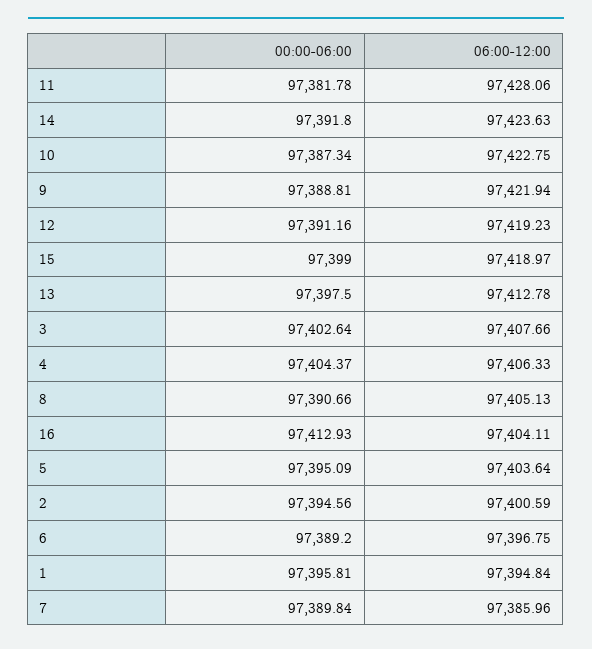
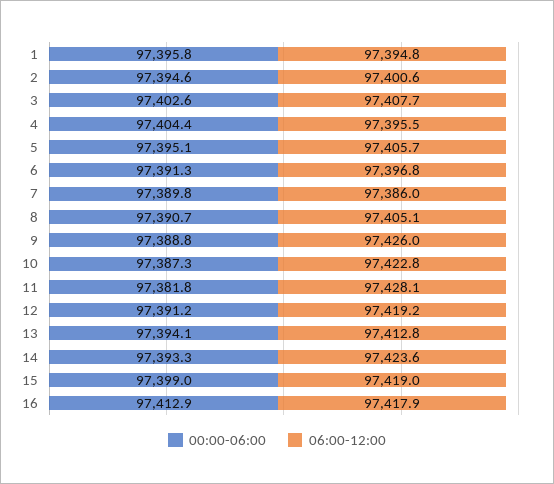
  {
    "00:00-06:00": {
      "11": 97381.78,
-     "14": 97391.8,
+     "14": 97393.3,
      "10": 97387.34,
      "9": 97388.81,
      "12": 97391.16,
      "15": 97399,
-     "13": 97397.5,
+     "13": 97394.1,
      "3": 97402.64,
      "4": 97404.37,
      "8": 97390.66,
      "16": 97412.93,
      "5": 97395.09,
      "2": 97394.56,
-     "6": 97389.2,
+     "6": 97391.3,
      "1": 97395.81,
      "7": 97389.84
    },
    "06:00-12:00": {
      "11": 97428.06,
      "14": 97423.63,
      "10": 97422.75,
-     "9": 97421.94,
+     "9": 97426,
      "12": 97419.23,
      "15": 97418.97,
      "13": 97412.78,
      "3": 97407.66,
-     "4": 97406.33,
+     "4": 97395.5,
      "8": 97405.13,
-     "16": 97404.11,
+     "16": 97417.9,
-     "5": 97403.64,
+     "5": 97405.7,
      "2": 97400.59,
      "6": 97396.75,
      "1": 97394.84,
      "7": 97385.96
    }
  }

